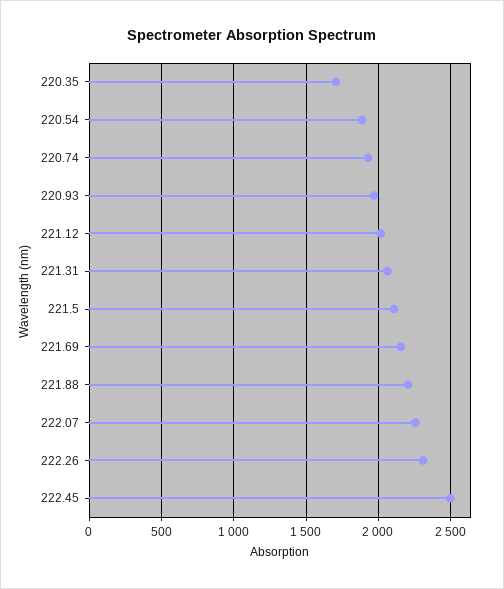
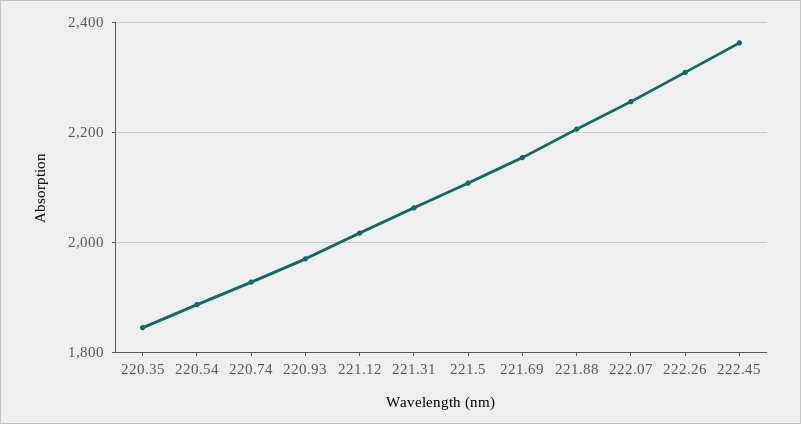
  {
-   "220.35": 1700,
+   "220.35": 1840,
    "220.54": 1880,
    "220.74": 1920,
    "220.93": 1980,
    "221.12": 2020,
    "221.31": 2060,
    "221.5": 2100,
    "221.69": 2160,
    "221.88": 2200,
    "222.07": 2260,
    "222.26": 2300,
-   "222.45": 2500
+   "222.45": 2360
  }

